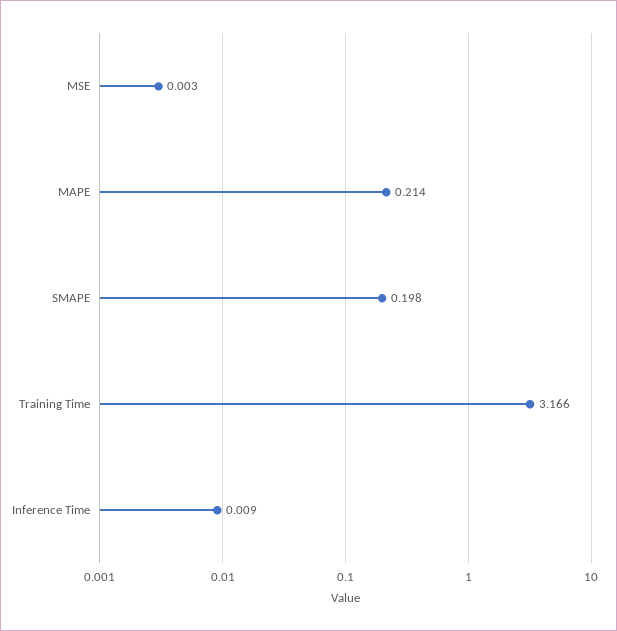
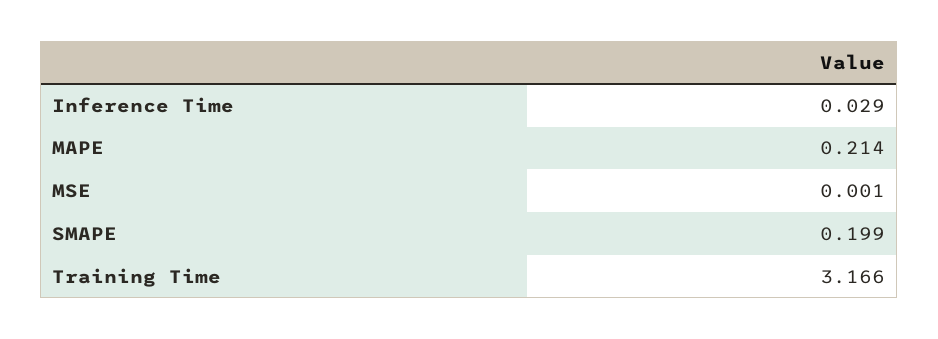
  {
-   "MSE": 0.003,
+   "MSE": 0.001,
    "MAPE": 0.214,
-   "SMAPE": 0.198,
+   "SMAPE": 0.199,
    "Training Time": 3.166,
-   "Inference Time": 0.009
+   "Inference Time": 0.029
  }

